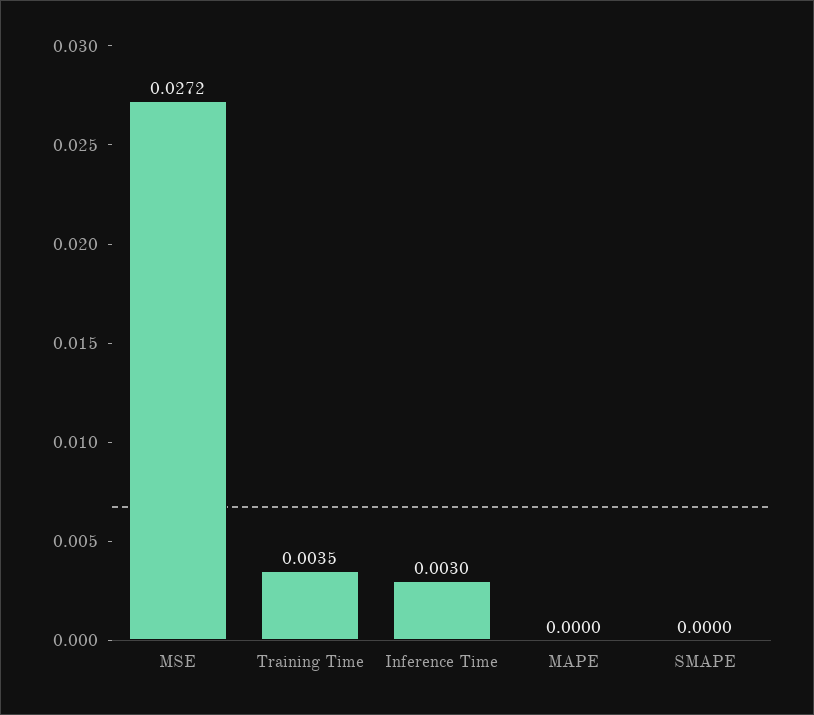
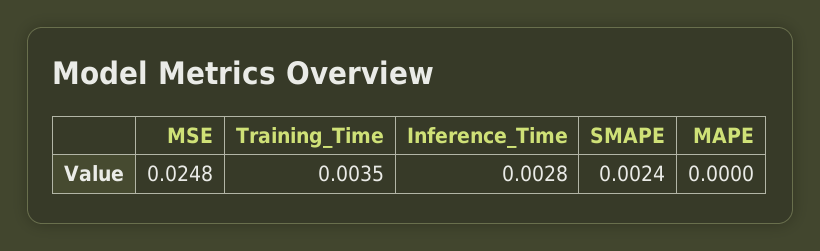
  {
-   "MSE": 0.0272,
+   "MSE": 0.0248,
    "Training Time": 0.0035,
-   "Inference Time": 0.003,
+   "Inference Time": 0.0028,
    "MAPE": 0,
-   "SMAPE": 0
+   "SMAPE": 0.0024
  }

